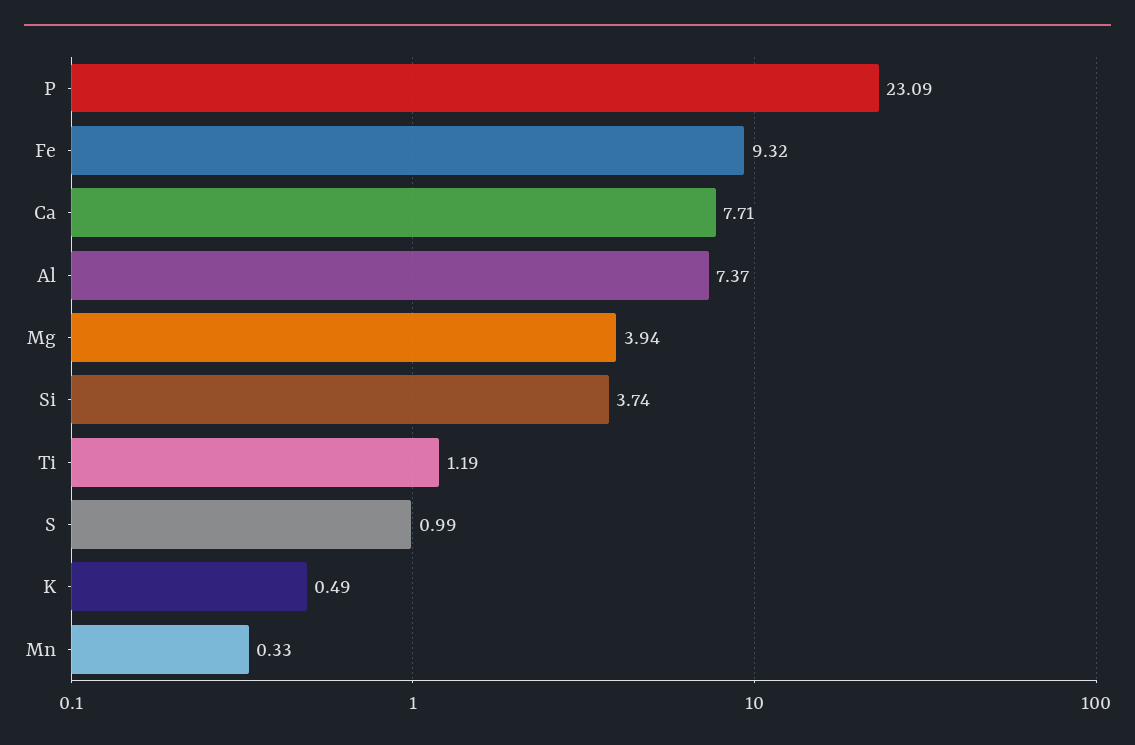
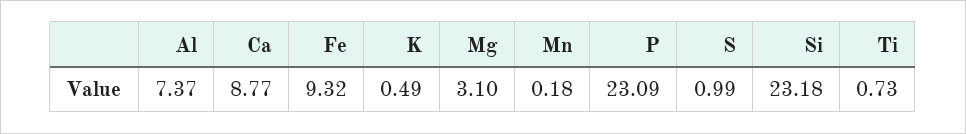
  {
    "P": 23.09,
    "Fe": 9.32,
-   "Ca": 7.71,
+   "Ca": 8.77,
    "Al": 7.37,
-   "Mg": 3.94,
+   "Mg": 3.1,
-   "Si": 3.74,
+   "Si": 23.18,
-   "Ti": 1.19,
+   "Ti": 0.73,
    "S": 0.99,
    "K": 0.49,
-   "Mn": 0.33
+   "Mn": 0.18
  }

